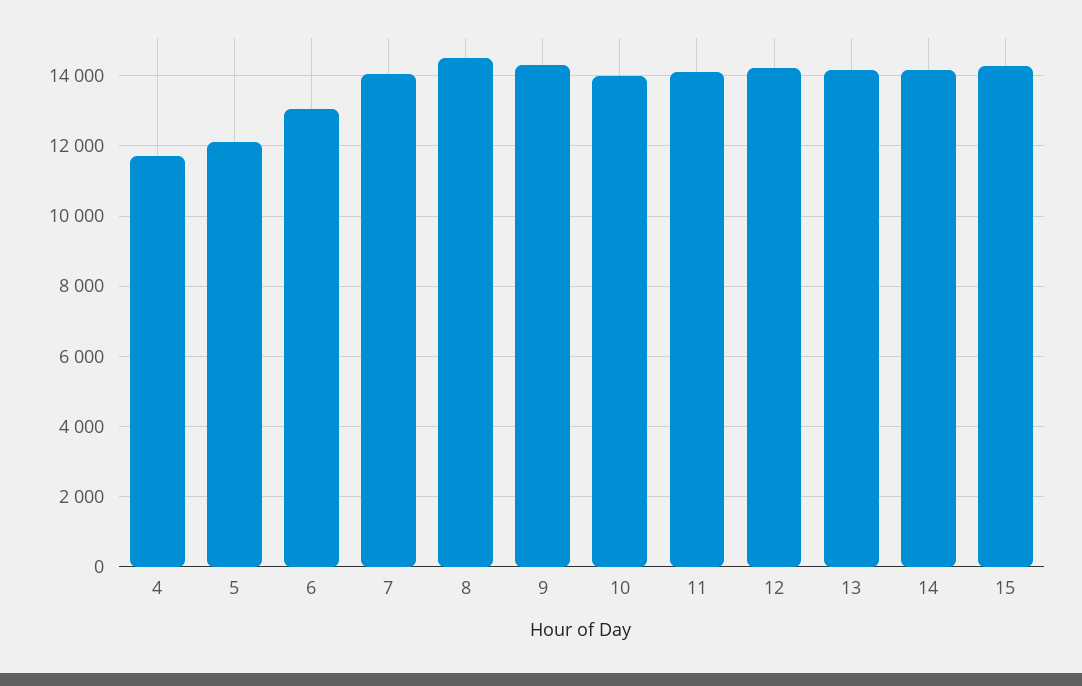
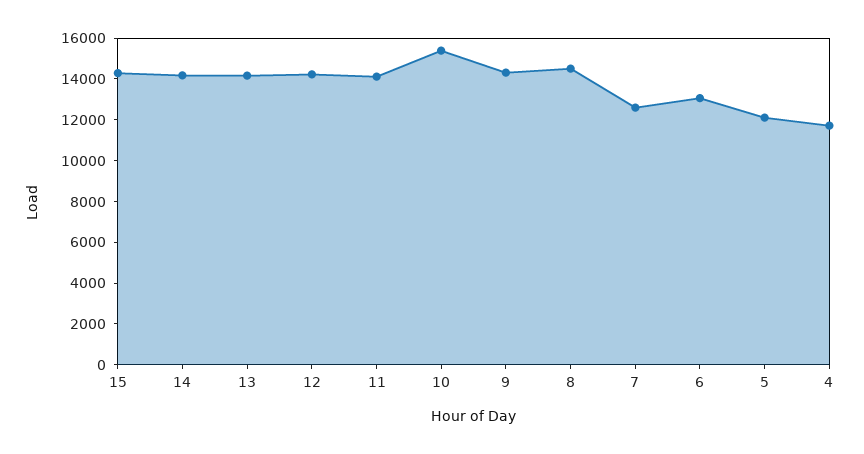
  {
    "4": 11800,
    "5": 12200,
    "6": 13000,
-   "7": 14000,
+   "7": 12500,
    "8": 14600,
    "9": 14400,
-   "10": 14000,
+   "10": 15500,
    "11": 14200,
    "12": 14200,
    "13": 14200,
    "14": 14200,
    "15": 14200
  }

